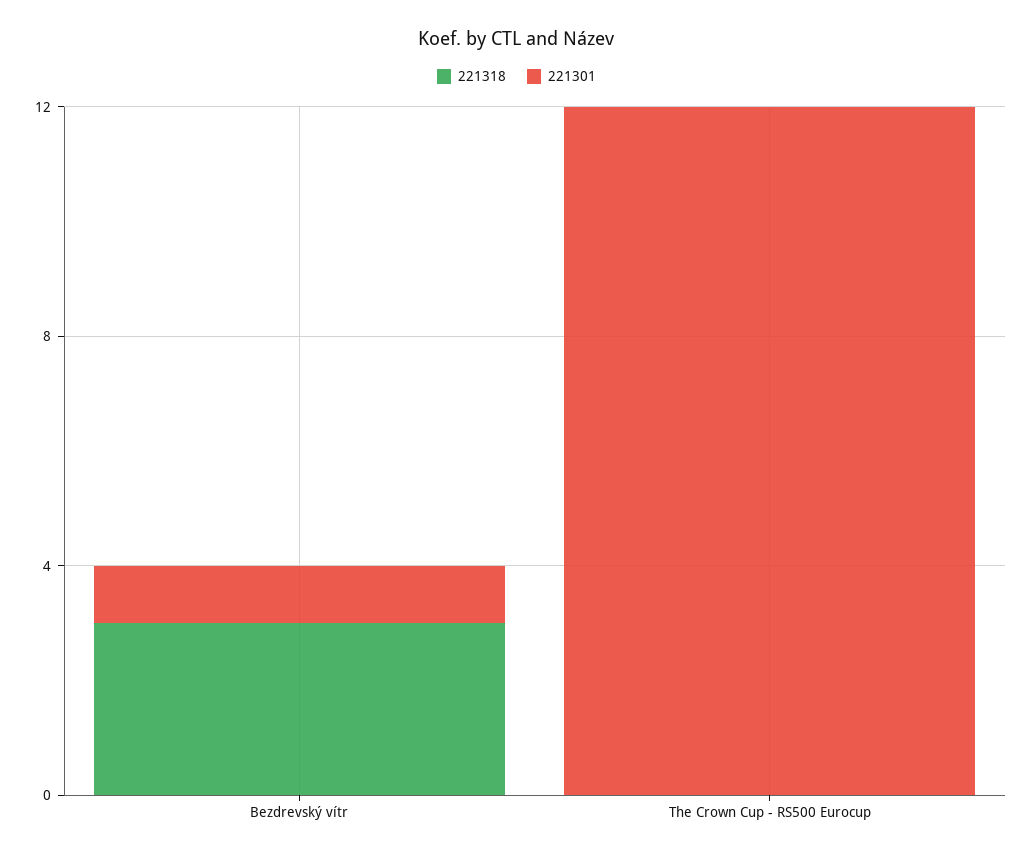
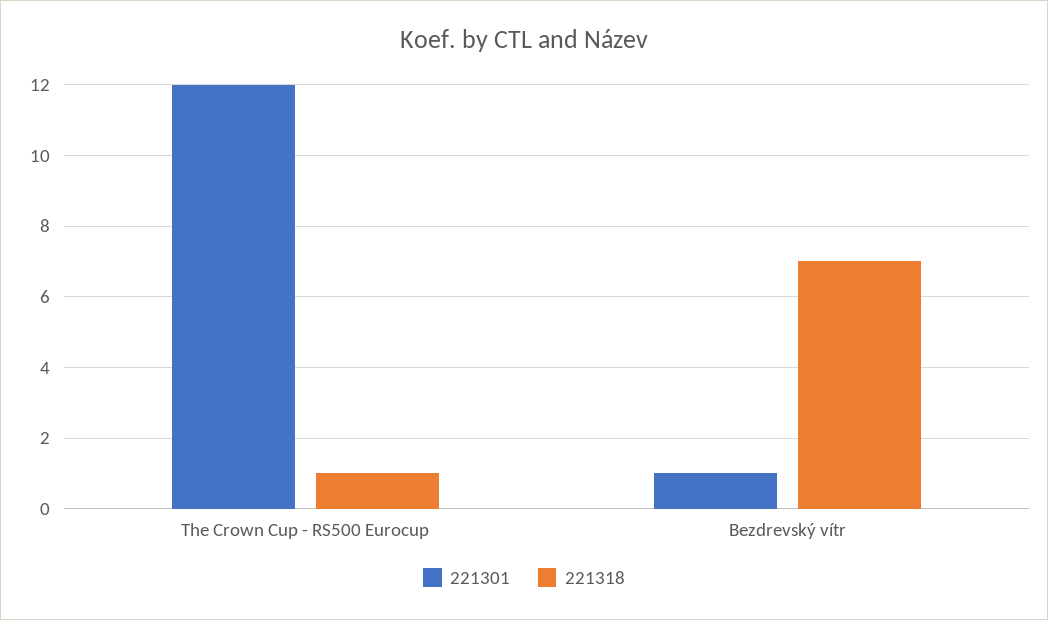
  {
    "221318": {
-     "Bezdrevský vítr": 3,
+     "Bezdrevský vítr": 7,
-     "The Crown Cup - RS500 Eurocup": 0
+     "The Crown Cup - RS500 Eurocup": 1
    },
    "221301": {
      "Bezdrevský vítr": 1,
      "The Crown Cup - RS500 Eurocup": 12
    }
  }

